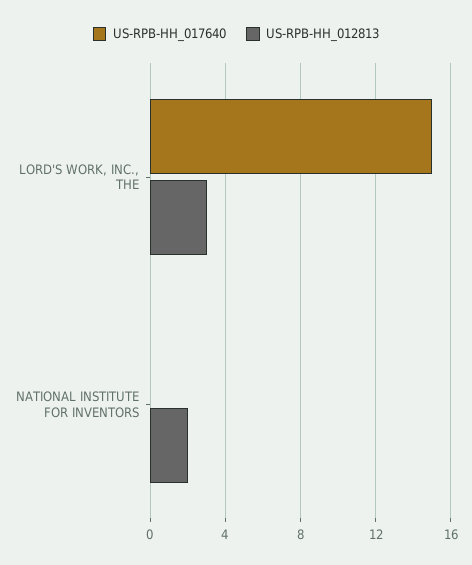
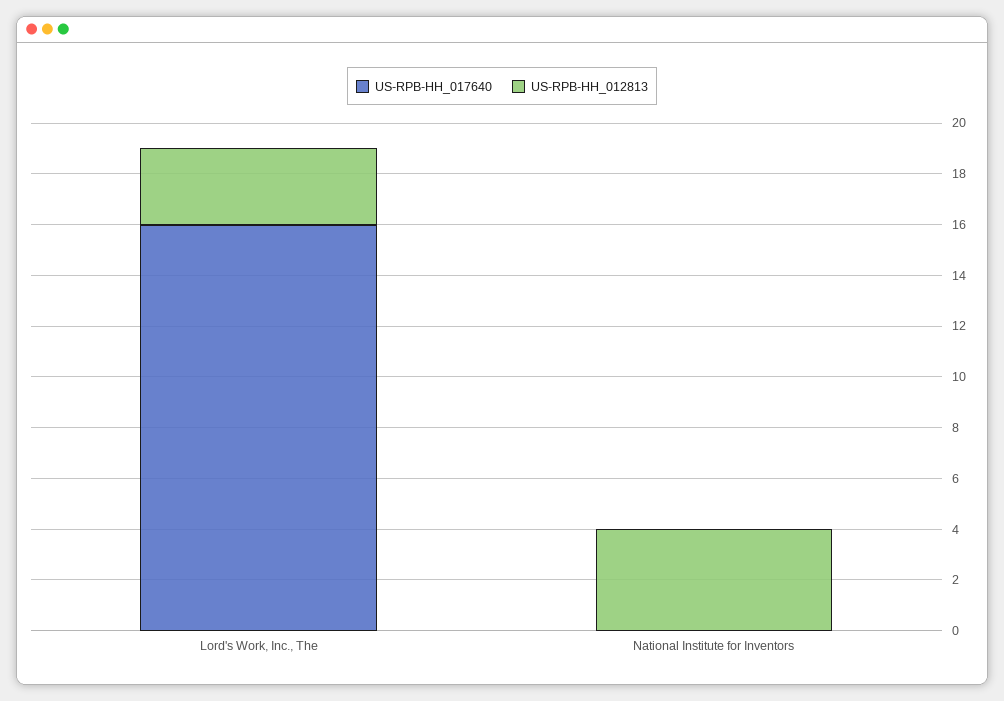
  {
    "US-RPB-HH_017640": {
-     "LORD'S WORK, INC., THE": 15,
+     "LORD'S WORK, INC., THE": 16,
      "NATIONAL INSTITUTE FOR INVENTORS": 0
    },
    "US-RPB-HH_012813": {
      "LORD'S WORK, INC., THE": 3,
-     "NATIONAL INSTITUTE FOR INVENTORS": 2
+     "NATIONAL INSTITUTE FOR INVENTORS": 4
    }
  }

